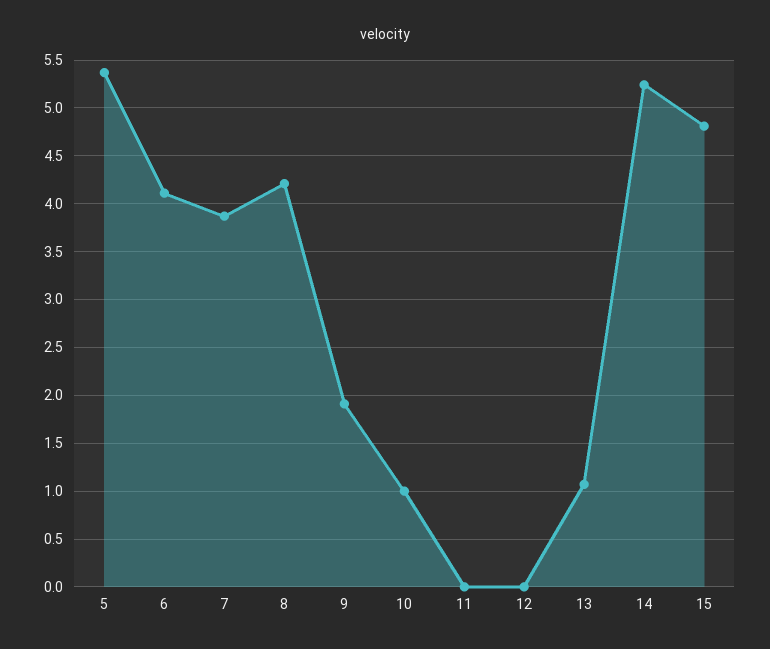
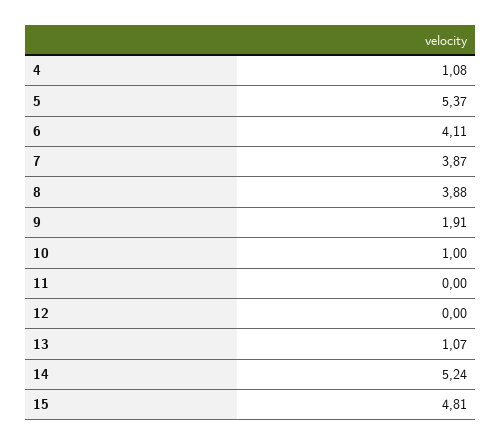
  {
    "5": 5.37,
    "6": 4.11,
    "7": 3.87,
-   "8": 4.2,
+   "8": 3.88,
    "9": 1.91,
    "10": 1,
    "11": 0,
    "12": 0,
    "13": 1.07,
    "14": 5.24,
-   "15": 4.81
+   "15": 4.81,
+   "4": 1.08
  }

